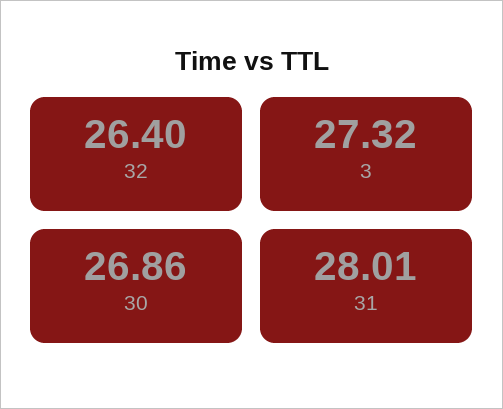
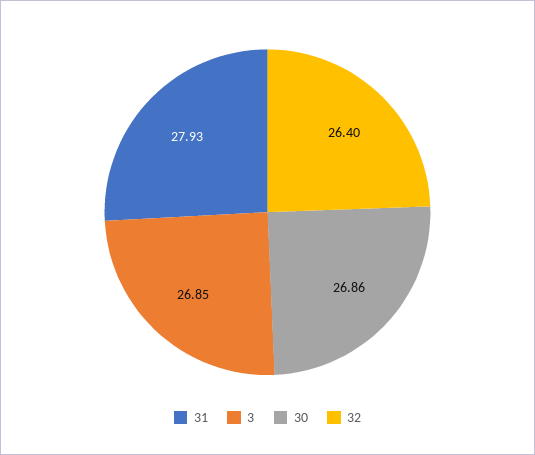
  {
    "32": 26.4,
-   "3": 27.32,
+   "3": 26.85,
    "30": 26.86,
-   "31": 28.01
+   "31": 27.93
  }

